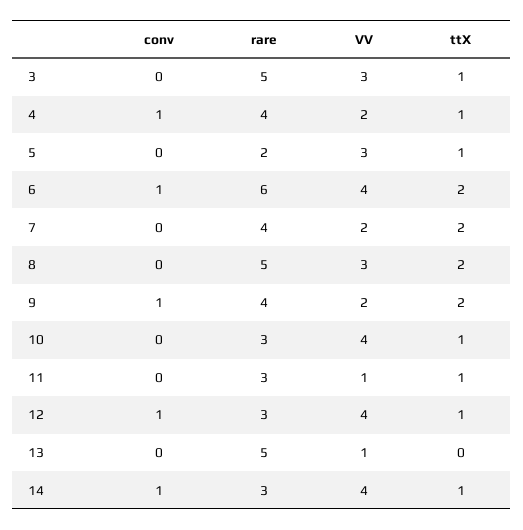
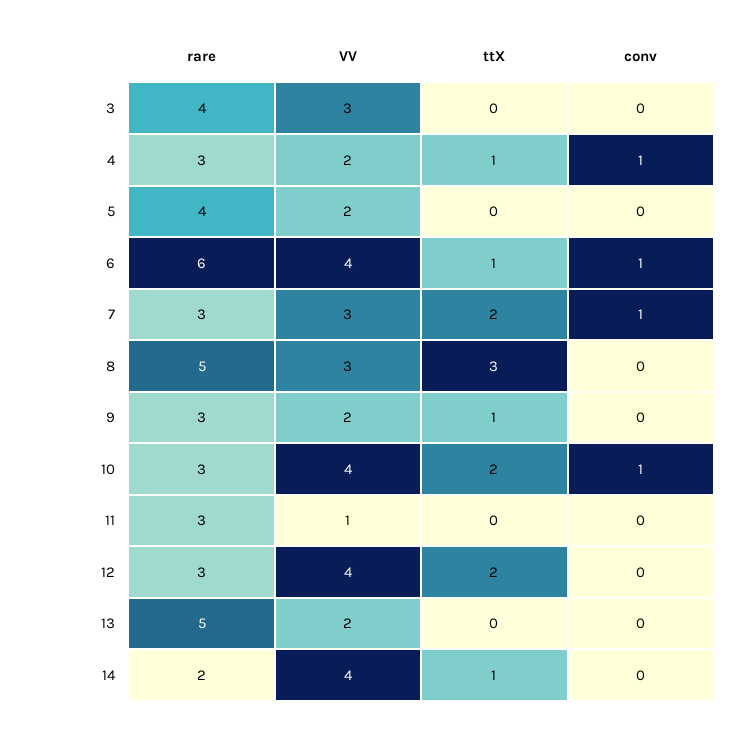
  {
    "conv": {
      "3": 0,
      "4": 1,
      "5": 0,
      "6": 1,
-     "7": 0,
+     "7": 1,
      "8": 0,
-     "9": 1,
+     "9": 0,
-     "10": 0,
+     "10": 1,
      "11": 0,
-     "12": 1,
+     "12": 0,
      "13": 0,
-     "14": 1
+     "14": 0
    },
    "rare": {
-     "3": 5,
+     "3": 4,
-     "4": 4,
+     "4": 3,
-     "5": 2,
+     "5": 4,
      "6": 6,
-     "7": 4,
+     "7": 3,
      "8": 5,
-     "9": 4,
+     "9": 3,
      "10": 3,
      "11": 3,
      "12": 3,
      "13": 5,
-     "14": 3
+     "14": 2
    },
    "VV": {
      "3": 3,
      "4": 2,
-     "5": 3,
+     "5": 2,
      "6": 4,
-     "7": 2,
+     "7": 3,
      "8": 3,
      "9": 2,
      "10": 4,
      "11": 1,
      "12": 4,
-     "13": 1,
+     "13": 2,
      "14": 4
    },
    "ttX": {
-     "3": 1,
+     "3": 0,
      "4": 1,
-     "5": 1,
+     "5": 0,
-     "6": 2,
+     "6": 1,
      "7": 2,
-     "8": 2,
+     "8": 3,
-     "9": 2,
+     "9": 1,
-     "10": 1,
+     "10": 2,
-     "11": 1,
+     "11": 0,
-     "12": 1,
+     "12": 2,
      "13": 0,
      "14": 1
    }
  }

